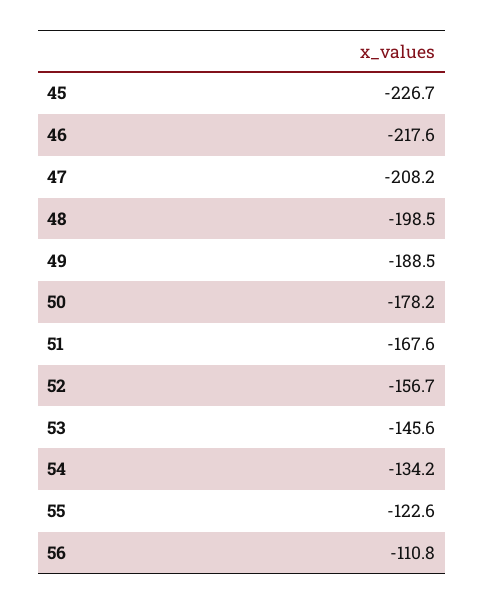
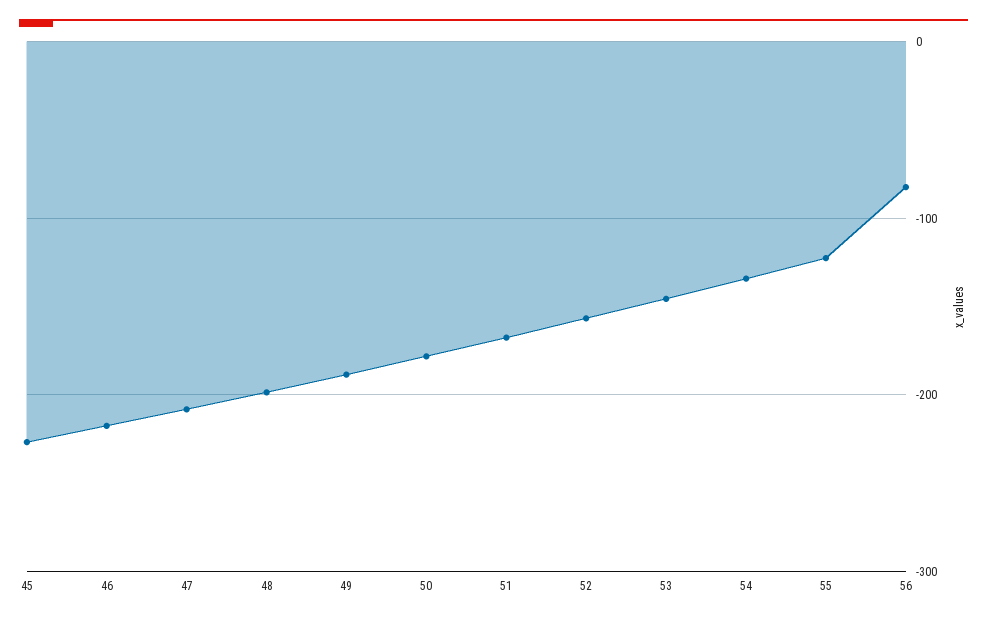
  {
    "45": -226.7,
    "46": -217.6,
    "47": -208.2,
    "48": -198.5,
    "49": -188.5,
    "50": -178.2,
    "51": -167.6,
    "52": -156.7,
    "53": -145.6,
    "54": -134.2,
    "55": -122.6,
-   "56": -110.8
+   "56": -80
  }

